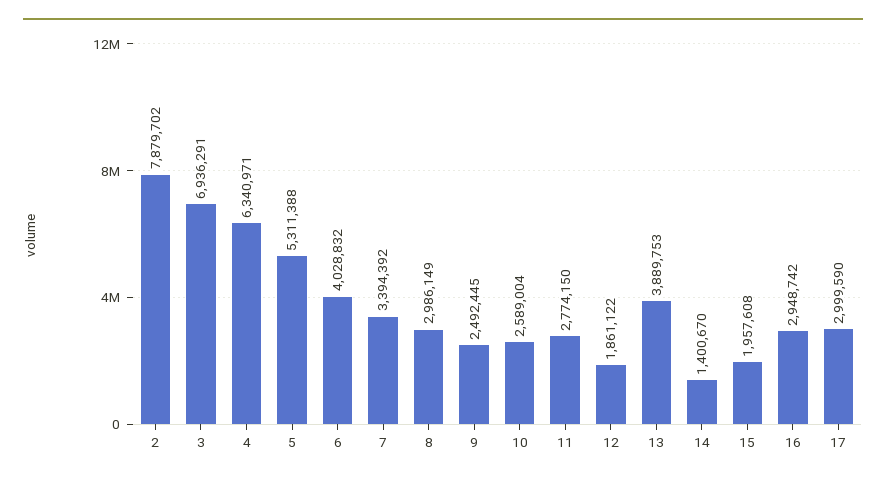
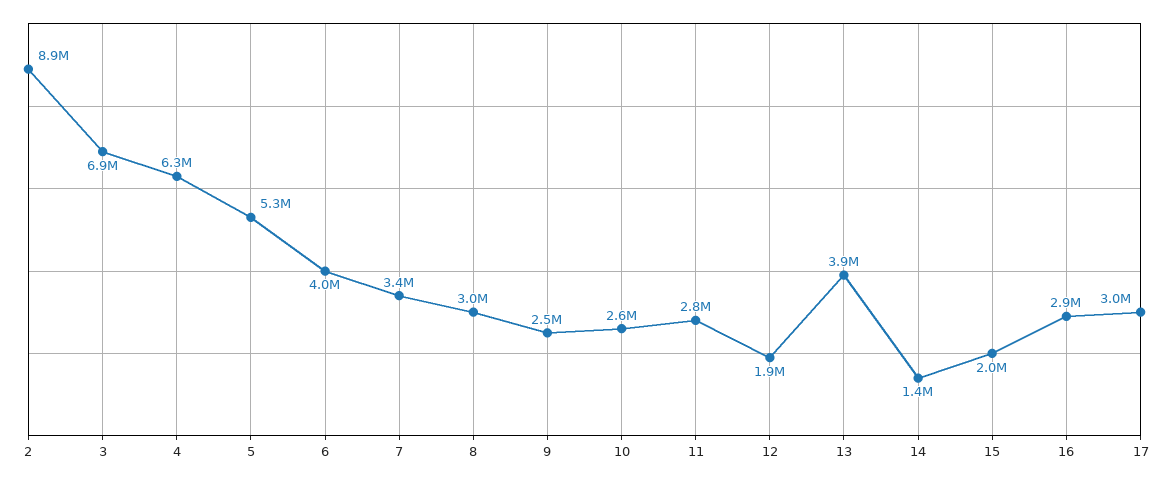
  {
-   "2": 7879702,
+   "2": 8900000,
    "3": 6936291,
    "4": 6340971,
    "5": 5311388,
    "6": 4028832,
    "7": 3394392,
    "8": 2986149,
    "9": 2492445,
    "10": 2589004,
    "11": 2774150,
    "12": 1861122,
    "13": 3889753,
    "14": 1400670,
    "15": 1957608,
    "16": 2948742,
    "17": 2999590
  }

